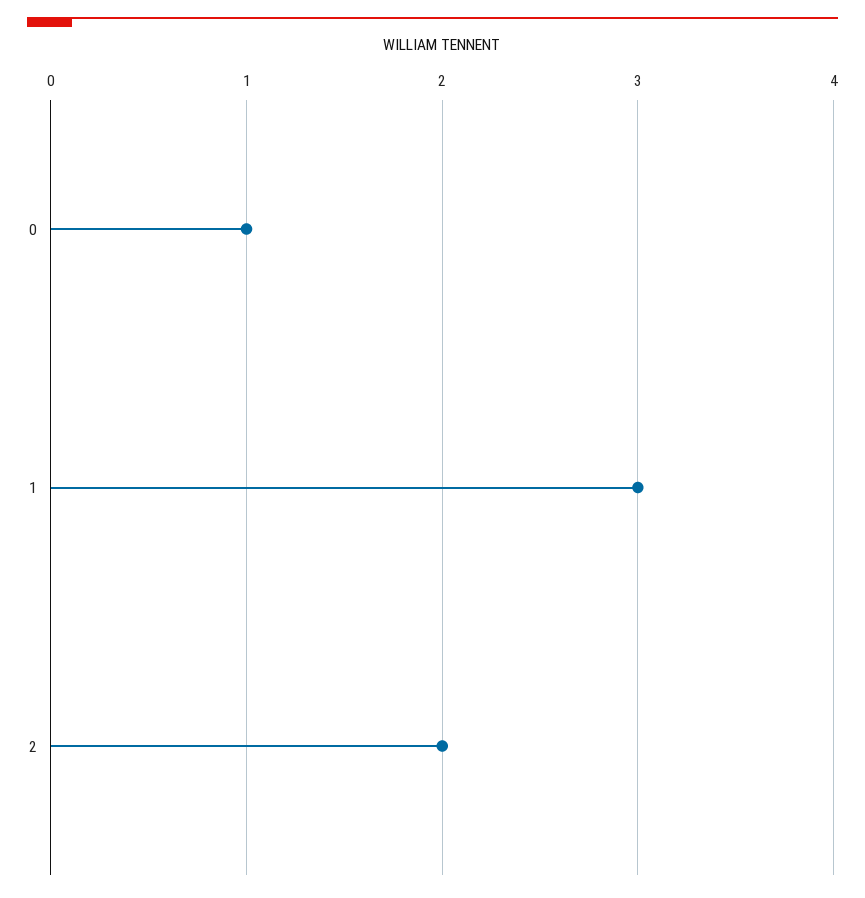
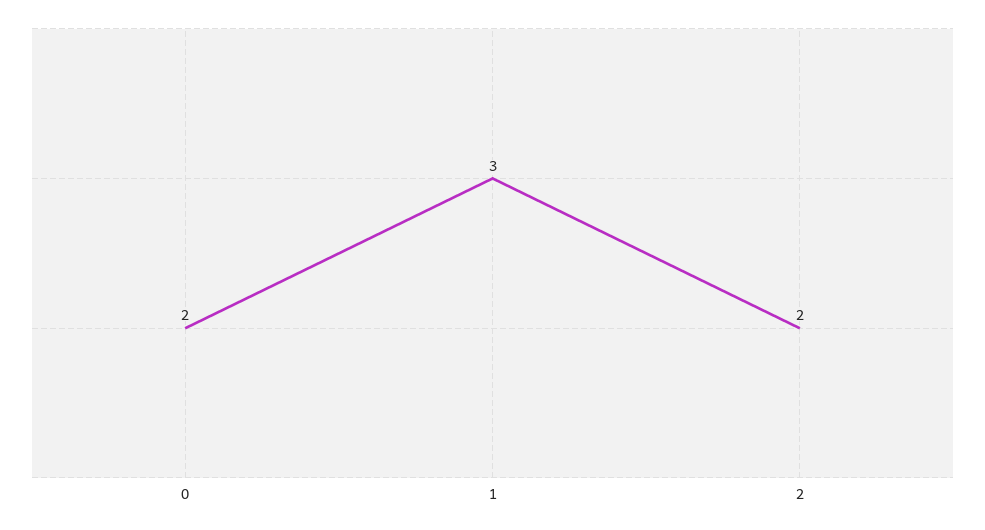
  {
-   "0": 1,
+   "0": 2,
    "1": 3,
    "2": 2
  }

